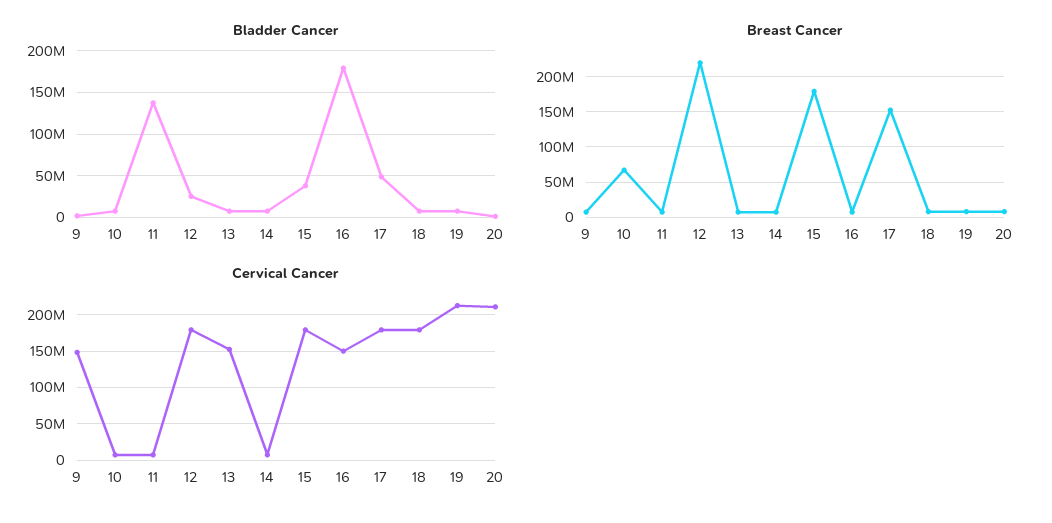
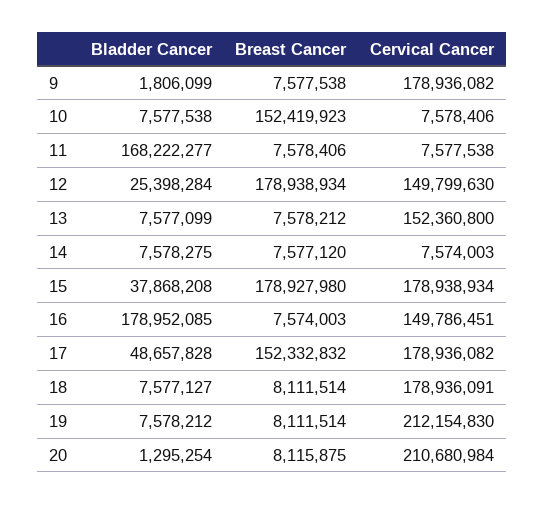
  {
    "Bladder Cancer": {
      "9": 1806099,
      "10": 7577538,
-     "11": 140000000,
+     "11": 168222277,
      "12": 25398284,
      "13": 7577099,
      "14": 7578275,
      "15": 37868208,
      "16": 178952085,
      "17": 48657828,
      "18": 7577127,
      "19": 7578212,
      "20": 1295254
    },
    "Breast Cancer": {
      "9": 7577538,
-     "10": 70000000,
+     "10": 152419923,
      "11": 7578406,
-     "12": 220000000,
+     "12": 178938934,
      "13": 7578212,
      "14": 7577120,
      "15": 178927980,
      "16": 7574003,
      "17": 152332832,
      "18": 8111514,
      "19": 8111514,
      "20": 8115875
    },
    "Cervical Cancer": {
-     "9": 150000000,
+     "9": 178936082,
      "10": 7578406,
      "11": 7577538,
-     "12": 180000000,
+     "12": 149799630,
      "13": 152360800,
      "14": 7574003,
      "15": 178938934,
      "16": 149786451,
      "17": 178936082,
      "18": 178936091,
      "19": 212154830,
      "20": 210680984
    }
  }

